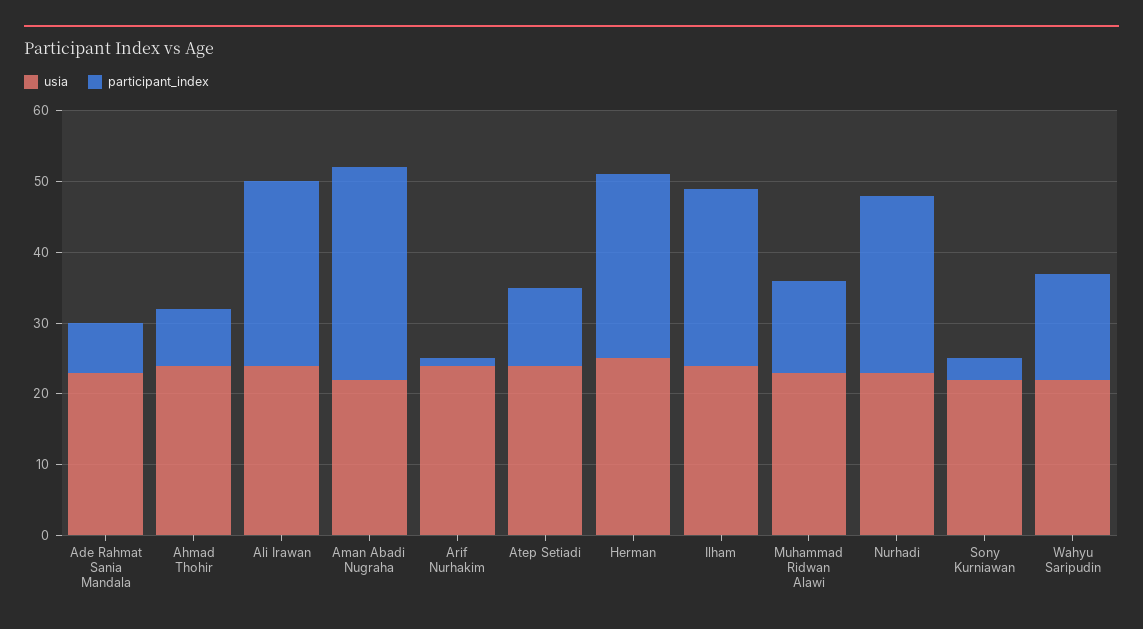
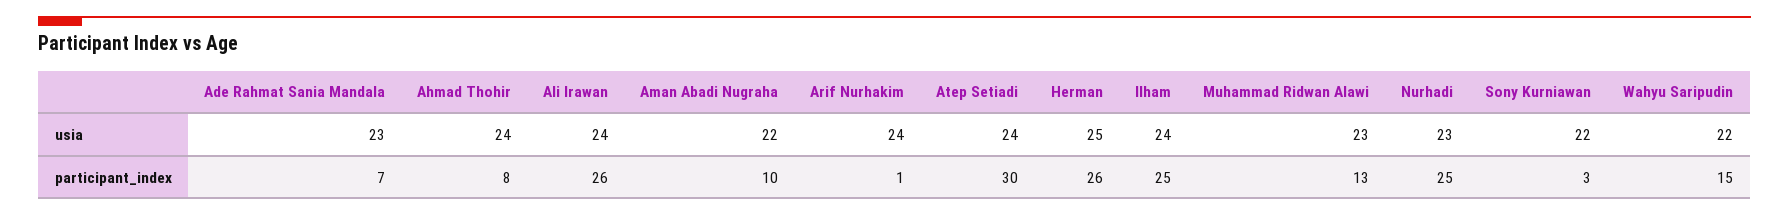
  {
    "usia": {
      "Ade Rahmat Sania Mandala": 23,
      "Ahmad Thohir": 24,
      "Ali Irawan": 24,
      "Aman Abadi Nugraha": 22,
      "Arif Nurhakim": 24,
      "Atep Setiadi": 24,
      "Herman": 25,
      "Ilham": 24,
      "Muhammad Ridwan Alawi": 23,
      "Nurhadi": 23,
      "Sony Kurniawan": 22,
      "Wahyu Saripudin": 22
    },
    "participant_index": {
      "Ade Rahmat Sania Mandala": 7,
      "Ahmad Thohir": 8,
      "Ali Irawan": 26,
-     "Aman Abadi Nugraha": 30,
+     "Aman Abadi Nugraha": 10,
      "Arif Nurhakim": 1,
-     "Atep Setiadi": 10,
+     "Atep Setiadi": 30,
      "Herman": 26,
      "Ilham": 25,
      "Muhammad Ridwan Alawi": 13,
      "Nurhadi": 25,
      "Sony Kurniawan": 3,
      "Wahyu Saripudin": 15
    }
  }

